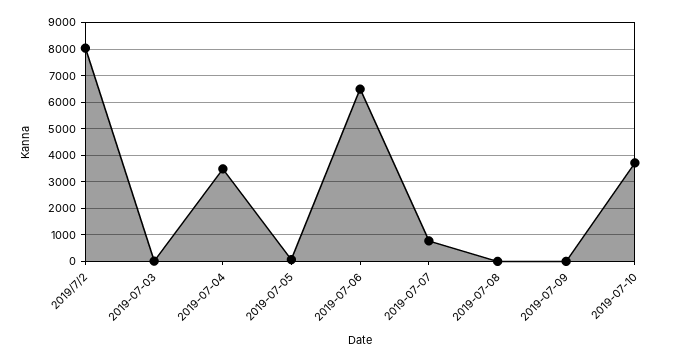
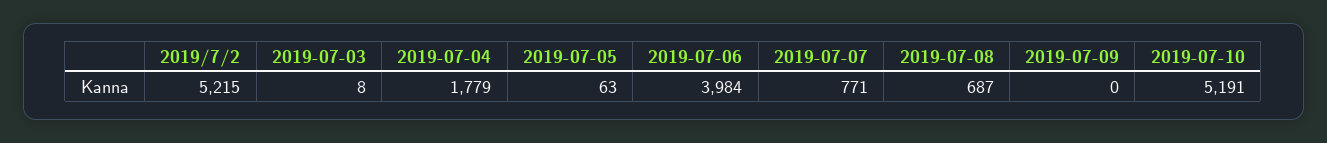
  {
-   "2019/7/2": 8000,
+   "2019/7/2": 5215,
    "2019-07-03": 8,
-   "2019-07-04": 3500,
+   "2019-07-04": 1779,
    "2019-07-05": 63,
-   "2019-07-06": 6500,
+   "2019-07-06": 3984,
    "2019-07-07": 771,
-   "2019-07-08": 0,
+   "2019-07-08": 687,
    "2019-07-09": 0,
-   "2019-07-10": 3750
+   "2019-07-10": 5191
  }

